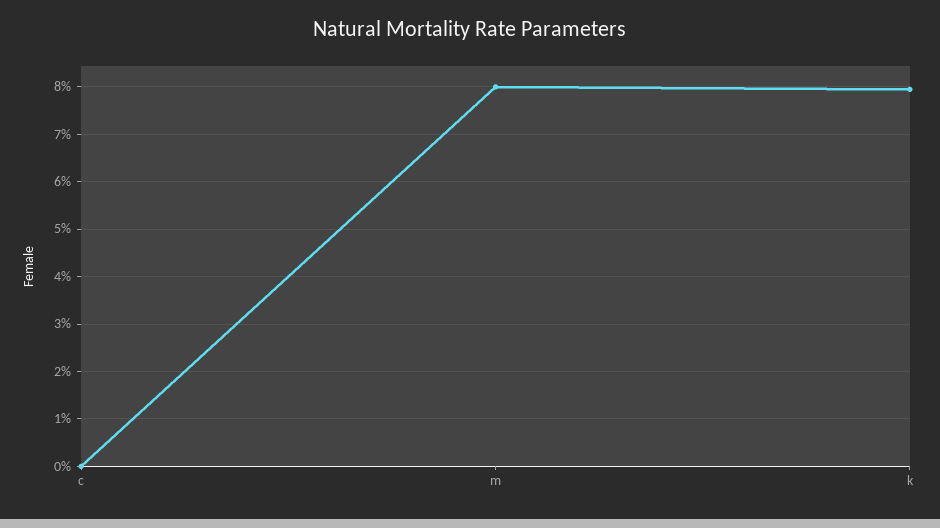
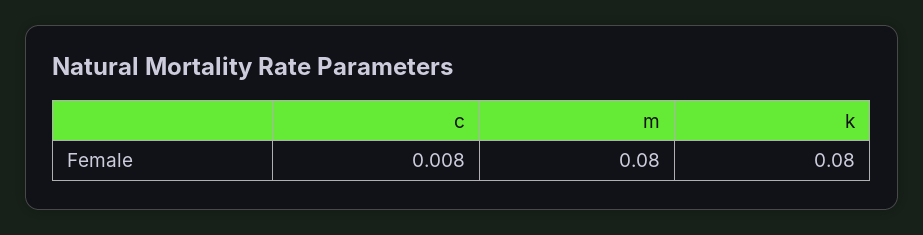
  {
-   "c": 0,
+   "c": 0.008,
    "m": 0.08,
    "k": 0.08
  }

